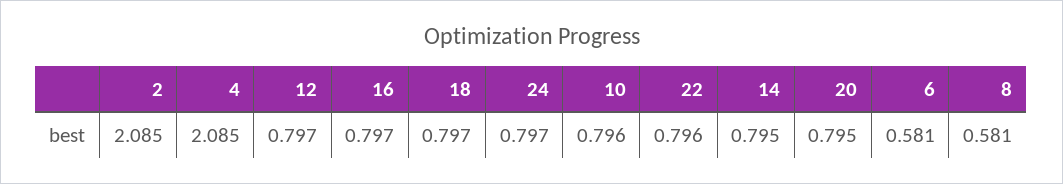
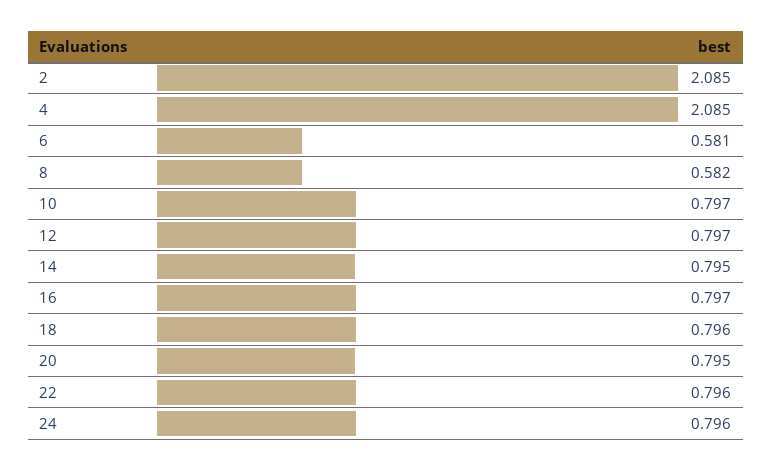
  {
    "2": 2.085,
    "4": 2.085,
    "12": 0.797,
    "16": 0.797,
-   "18": 0.797,
+   "18": 0.796,
-   "24": 0.797,
+   "24": 0.796,
-   "10": 0.796,
+   "10": 0.797,
    "22": 0.796,
    "14": 0.795,
    "20": 0.795,
    "6": 0.581,
-   "8": 0.581
+   "8": 0.582
  }

